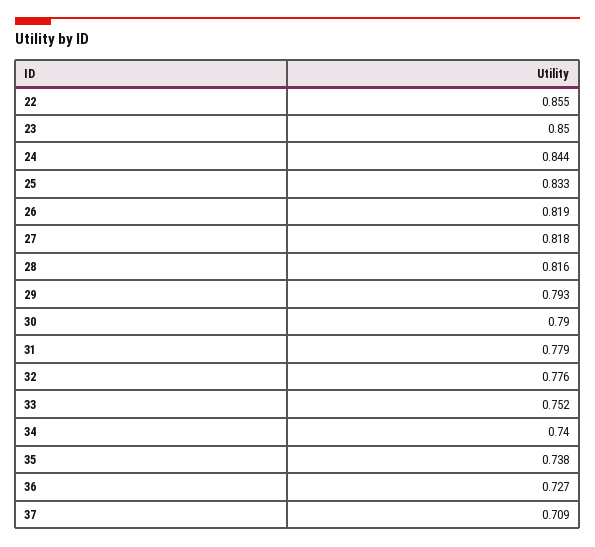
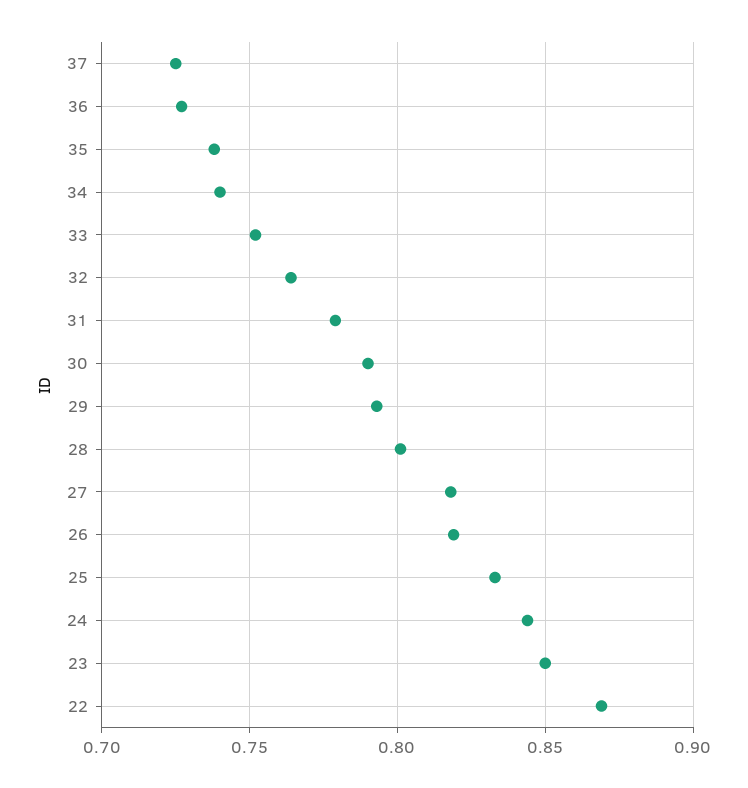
  {
-   "22": 0.855,
+   "22": 0.87,
    "23": 0.85,
    "24": 0.844,
    "25": 0.833,
    "26": 0.819,
    "27": 0.818,
-   "28": 0.816,
+   "28": 0.8,
    "29": 0.793,
    "30": 0.79,
    "31": 0.779,
-   "32": 0.776,
+   "32": 0.765,
    "33": 0.752,
    "34": 0.74,
    "35": 0.738,
    "36": 0.727,
-   "37": 0.709
+   "37": 0.725
  }

